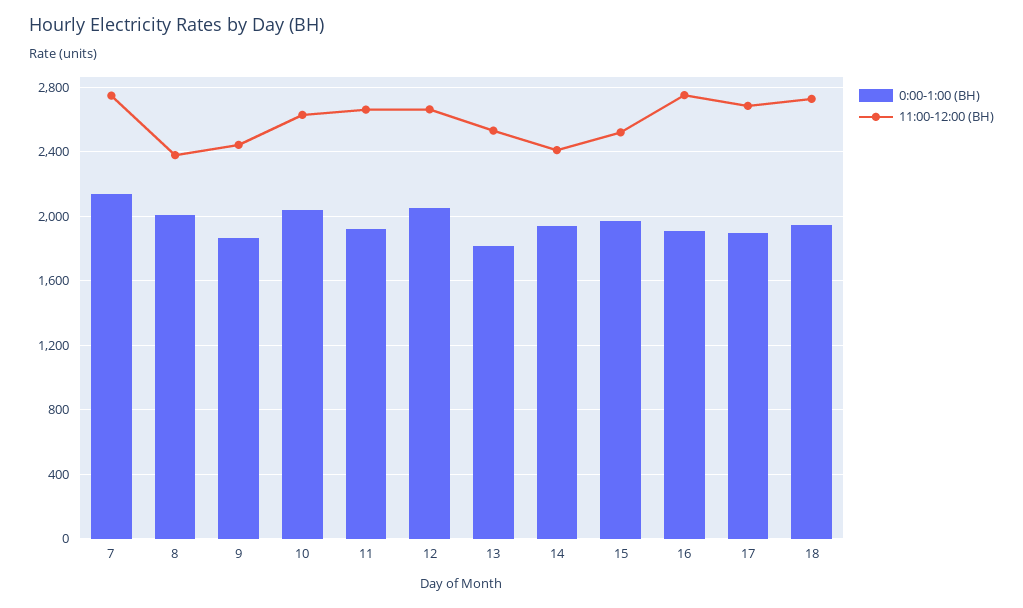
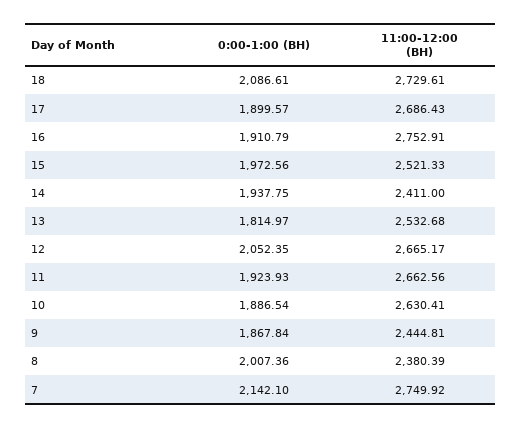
  {
    "0:00-1:00 (ВН)": {
      "7": 2142.1,
      "8": 2007.36,
      "9": 1867.84,
-     "10": 2050,
+     "10": 1886.54,
      "11": 1923.93,
      "12": 2052.35,
      "13": 1814.97,
      "14": 1937.75,
      "15": 1972.56,
      "16": 1910.79,
      "17": 1899.57,
-     "18": 1950
+     "18": 2086.61
    },
    "11:00-12:00 (ВН)": {
      "7": 2749.92,
      "8": 2380.39,
      "9": 2444.81,
      "10": 2630.41,
      "11": 2662.56,
      "12": 2665.17,
      "13": 2532.68,
      "14": 2411,
      "15": 2521.33,
      "16": 2752.91,
      "17": 2686.43,
      "18": 2729.61
    }
  }

